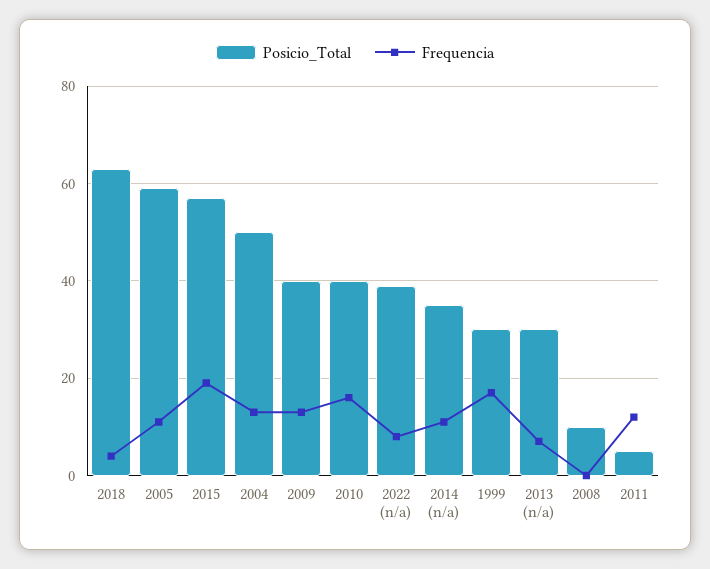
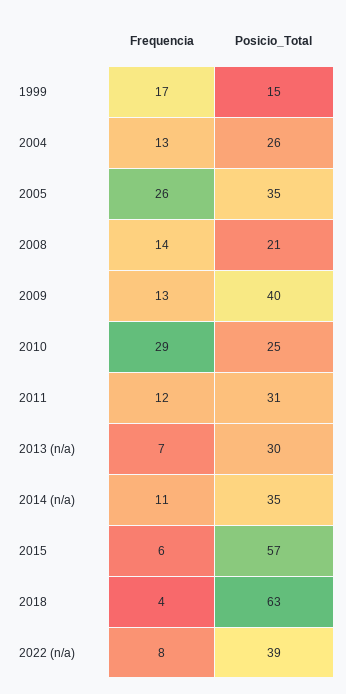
  {
    "Posicio_Total": {
      "2018": 63,
-     "2005": 60,
+     "2005": 35,
      "2015": 57,
-     "2004": 50,
+     "2004": 26,
      "2009": 40,
-     "2010": 40,
+     "2010": 25,
      "2022 (n/a)": 39,
      "2014 (n/a)": 35,
-     "1999": 30,
+     "1999": 15,
      "2013 (n/a)": 30,
-     "2008": 10,
+     "2008": 21,
-     "2011": 5
+     "2011": 31
    },
    "Frequencia": {
      "2018": 4,
-     "2005": 10,
+     "2005": 26,
-     "2015": 20,
+     "2015": 6,
      "2004": 13,
      "2009": 13,
-     "2010": 15,
+     "2010": 29,
      "2022 (n/a)": 8,
      "2014 (n/a)": 11,
      "1999": 17,
      "2013 (n/a)": 7,
-     "2008": 0,
+     "2008": 14,
      "2011": 12
    }
  }

